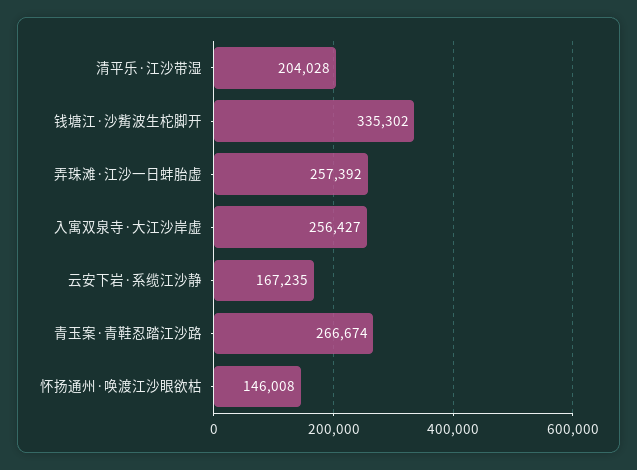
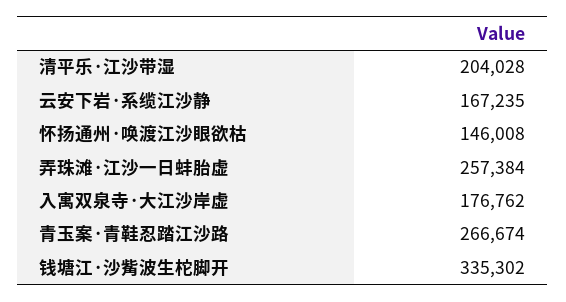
  {
    "清平乐·江沙带湿": 204028,
    "钱塘江·沙觜波生柁脚开": 335302,
-   "弄珠滩·江沙一日蚌胎虚": 257392,
+   "弄珠滩·江沙一日蚌胎虚": 257384,
-   "入寓双泉寺·大江沙岸虚": 256427,
+   "入寓双泉寺·大江沙岸虚": 176762,
    "云安下岩·系缆江沙静": 167235,
    "青玉案·青鞋忍踏江沙路": 266674,
    "怀扬通州·唤渡江沙眼欲枯": 146008
  }

